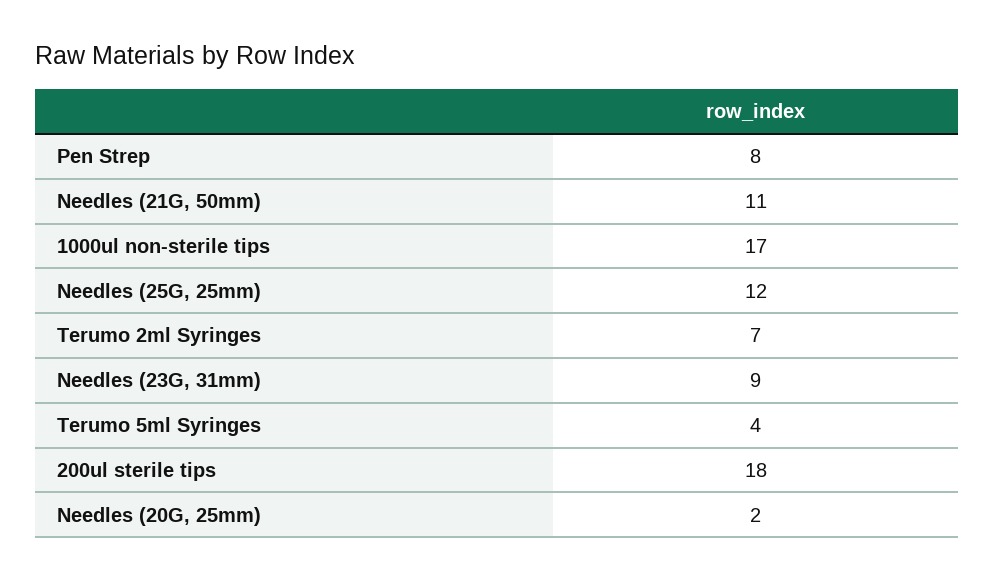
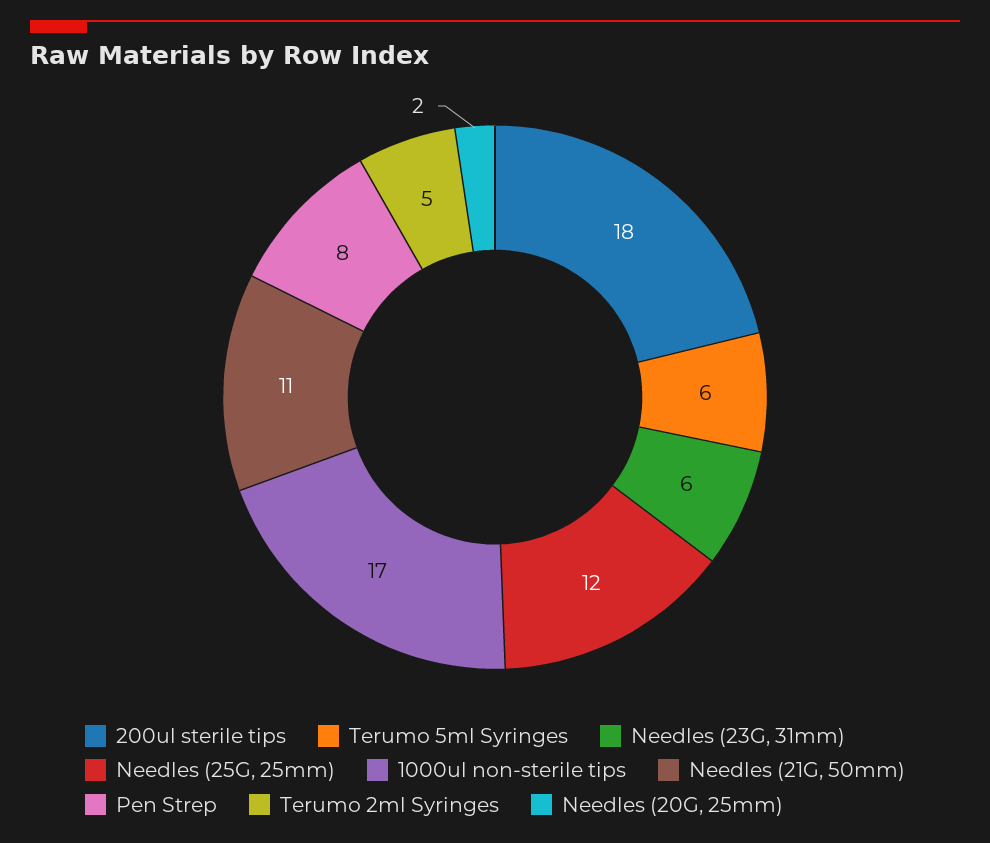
  {
    "Pen Strep": 8,
    "Needles (21G, 50mm)": 11,
    "1000ul non-sterile tips": 17,
    "Needles (25G, 25mm)": 12,
-   "Terumo 2ml Syringes": 7,
+   "Terumo 2ml Syringes": 5,
-   "Needles (23G, 31mm)": 9,
+   "Needles (23G, 31mm)": 6,
-   "Terumo 5ml Syringes": 4,
+   "Terumo 5ml Syringes": 6,
    "200ul sterile tips": 18,
    "Needles (20G, 25mm)": 2
  }

